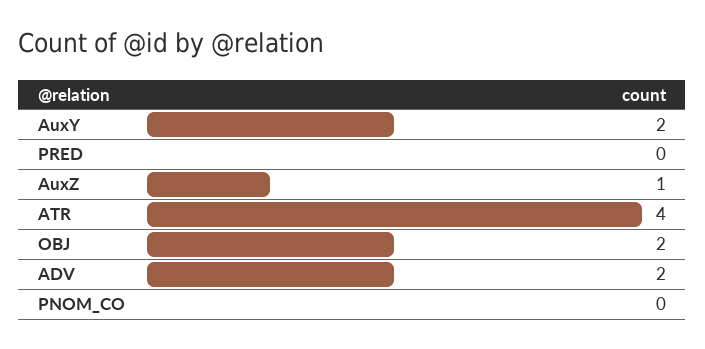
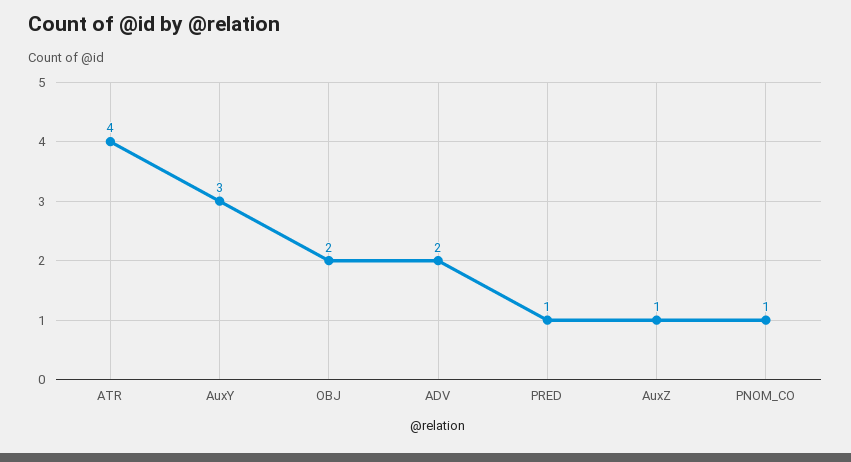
  {
-   "AuxY": 2,
+   "AuxY": 3,
-   "PRED": 0,
+   "PRED": 1,
    "AuxZ": 1,
    "ATR": 4,
    "OBJ": 2,
    "ADV": 2,
-   "PNOM_CO": 0
+   "PNOM_CO": 1
  }

